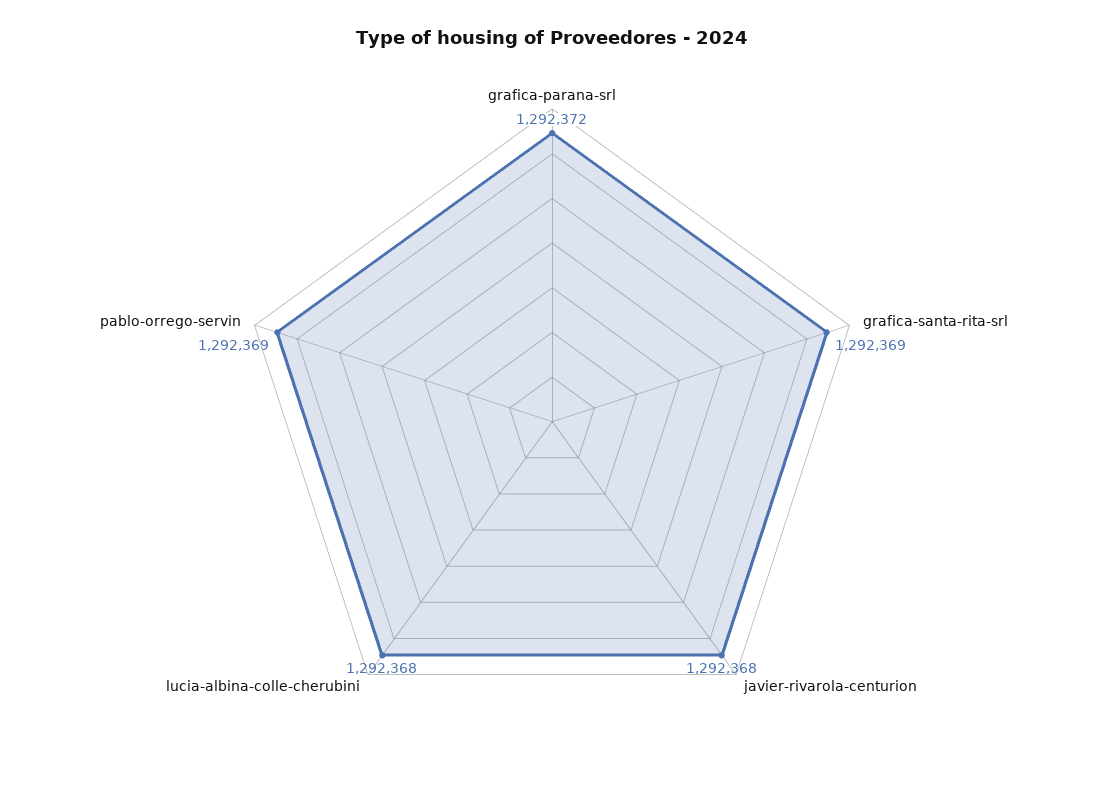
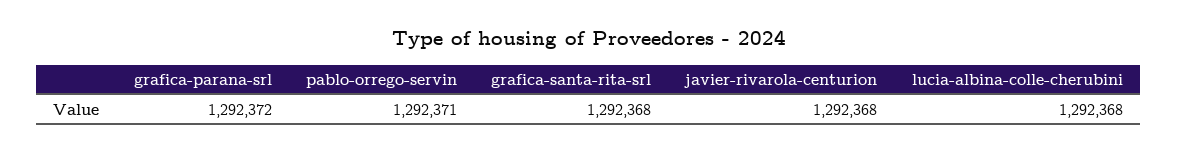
  {
    "grafica-parana-srl": 1292372,
-   "grafica-santa-rita-srl": 1292369,
+   "grafica-santa-rita-srl": 1292368,
    "javier-rivarola-centurion": 1292368,
    "lucia-albina-colle-cherubini": 1292368,
-   "pablo-orrego-servin": 1292369
+   "pablo-orrego-servin": 1292371
  }

